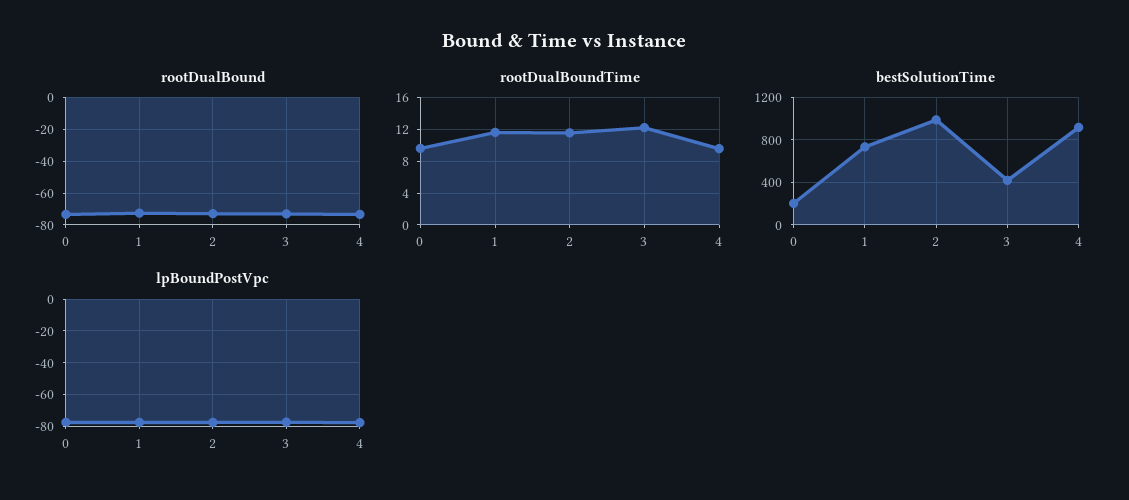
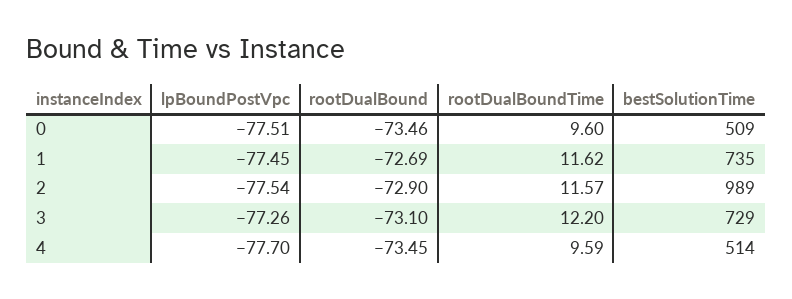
  {
    "rootDualBound": {
      "0": -73.46,
      "1": -72.69,
      "2": -72.9,
      "3": -73.1,
      "4": -73.45
    },
    "rootDualBoundTime": {
      "0": 9.6,
      "1": 11.62,
      "2": 11.57,
      "3": 12.2,
      "4": 9.59
    },
    "bestSolutionTime": {
-     "0": 200,
+     "0": 509,
      "1": 735,
      "2": 989,
-     "3": 400,
+     "3": 729,
-     "4": 900
+     "4": 514
    },
    "lpBoundPostVpc": {
      "0": -77.51,
      "1": -77.45,
      "2": -77.54,
      "3": -77.26,
      "4": -77.7
    }
  }

